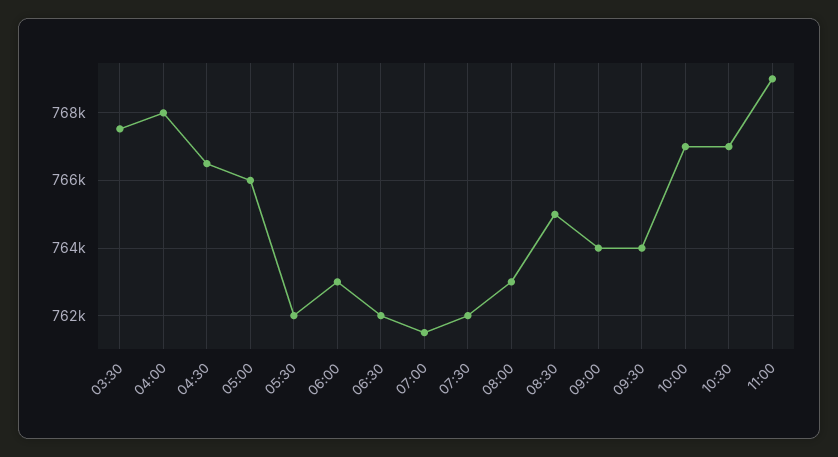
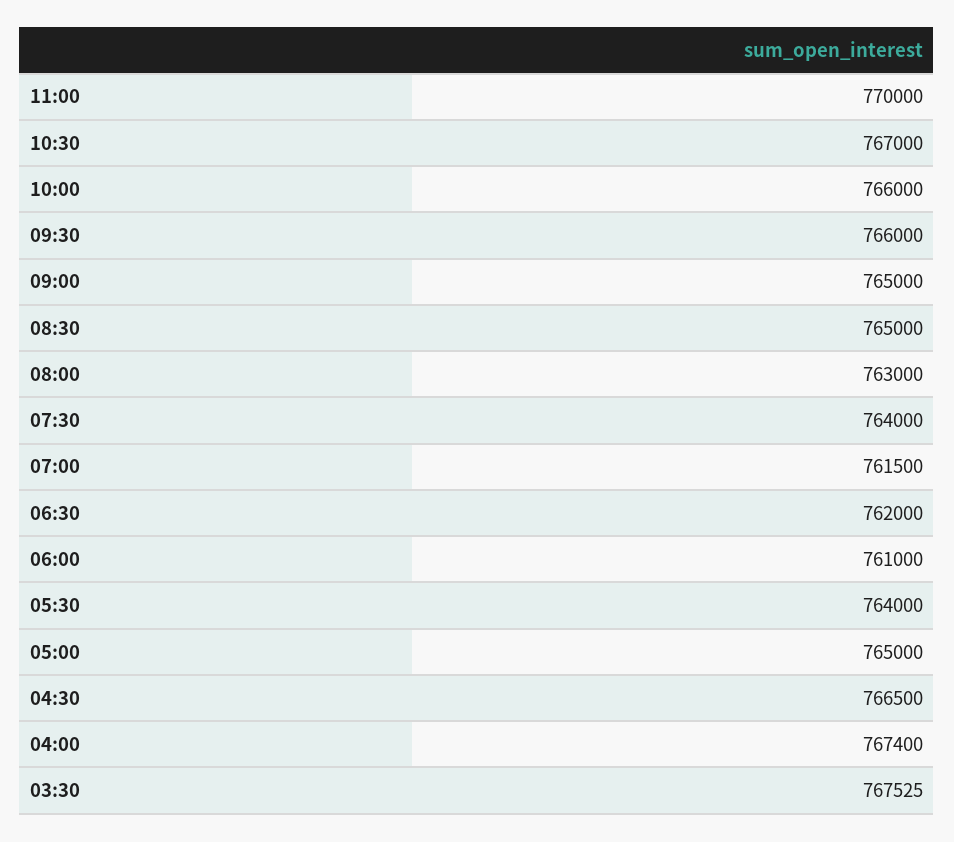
  {
    "03:30": 767525,
-   "04:00": 768000,
+   "04:00": 767400,
    "04:30": 766500,
-   "05:00": 766000,
+   "05:00": 765000,
-   "05:30": 762000,
+   "05:30": 764000,
-   "06:00": 763000,
+   "06:00": 761000,
    "06:30": 762000,
    "07:00": 761500,
-   "07:30": 762000,
+   "07:30": 764000,
    "08:00": 763000,
    "08:30": 765000,
-   "09:00": 764000,
+   "09:00": 765000,
-   "09:30": 764000,
+   "09:30": 766000,
-   "10:00": 767000,
+   "10:00": 766000,
    "10:30": 767000,
-   "11:00": 769000
+   "11:00": 770000
  }

